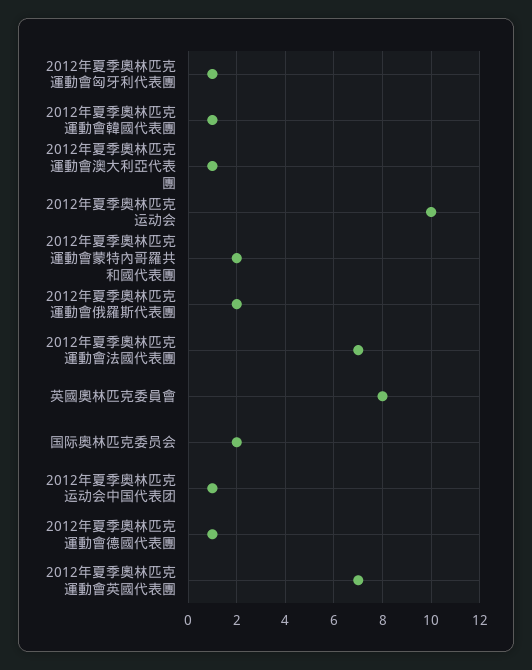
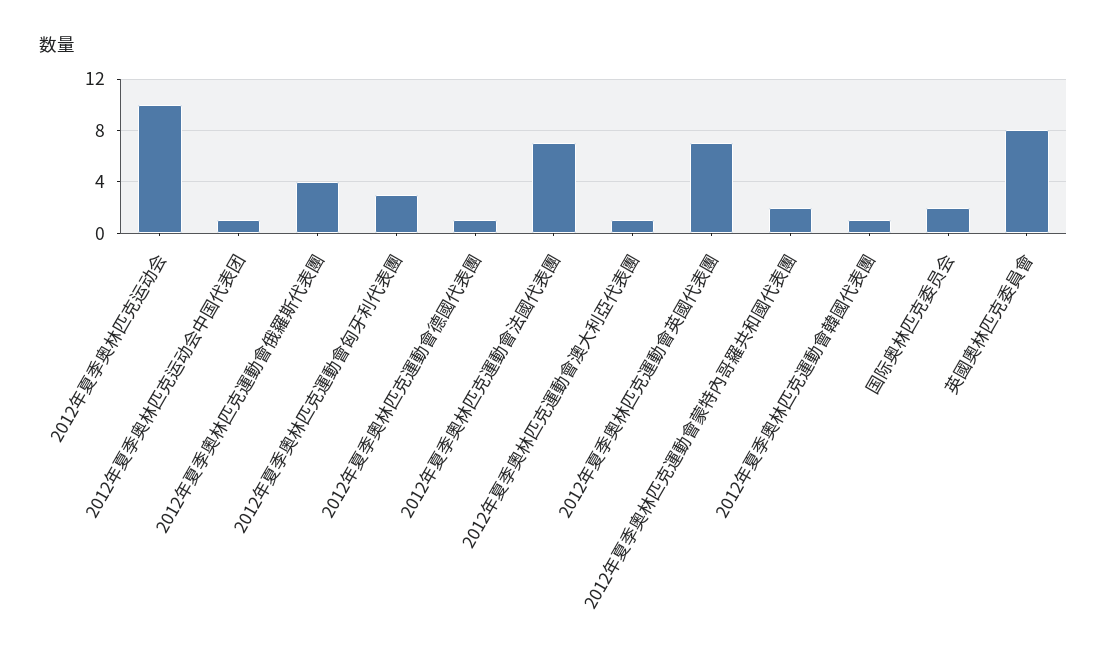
  {
-   "2012年夏季奧林匹克運動會匈牙利代表團": 1,
+   "2012年夏季奧林匹克運動會匈牙利代表團": 3,
    "2012年夏季奧林匹克運動會韓國代表團": 1,
    "2012年夏季奧林匹克運動會澳大利亞代表團": 1,
    "2012年夏季奥林匹克运动会": 10,
    "2012年夏季奧林匹克運動會蒙特內哥羅共和國代表團": 2,
-   "2012年夏季奧林匹克運動會俄羅斯代表團": 2,
+   "2012年夏季奧林匹克運動會俄羅斯代表團": 4,
    "2012年夏季奧林匹克運動會法國代表團": 7,
    "英國奧林匹克委員會": 8,
    "国际奥林匹克委员会": 2,
    "2012年夏季奥林匹克运动会中国代表团": 1,
    "2012年夏季奧林匹克運動會德國代表團": 1,
    "2012年夏季奧林匹克運動會英國代表團": 7
  }

